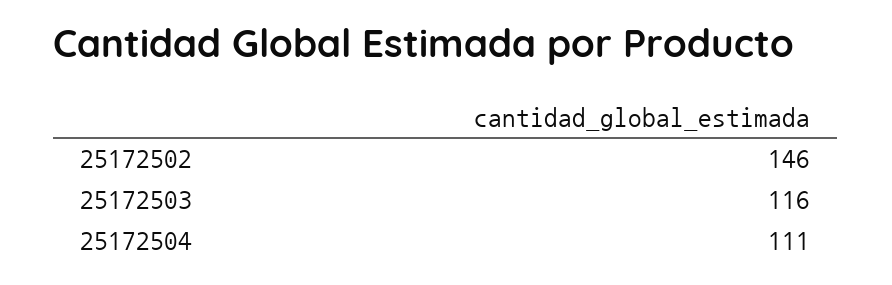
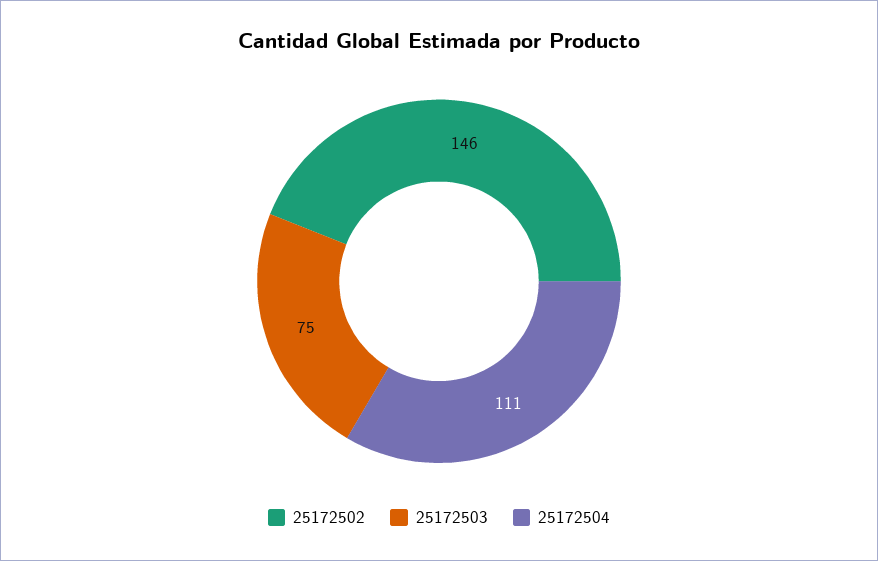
  {
    "25172502": 146,
-   "25172503": 116,
+   "25172503": 75,
    "25172504": 111
  }

